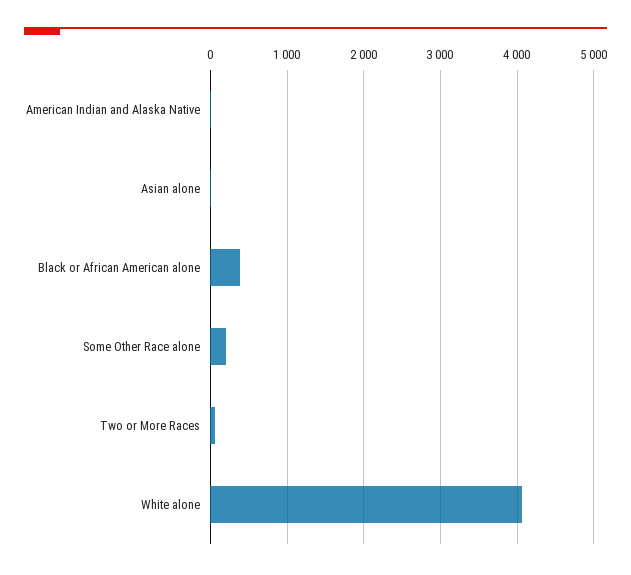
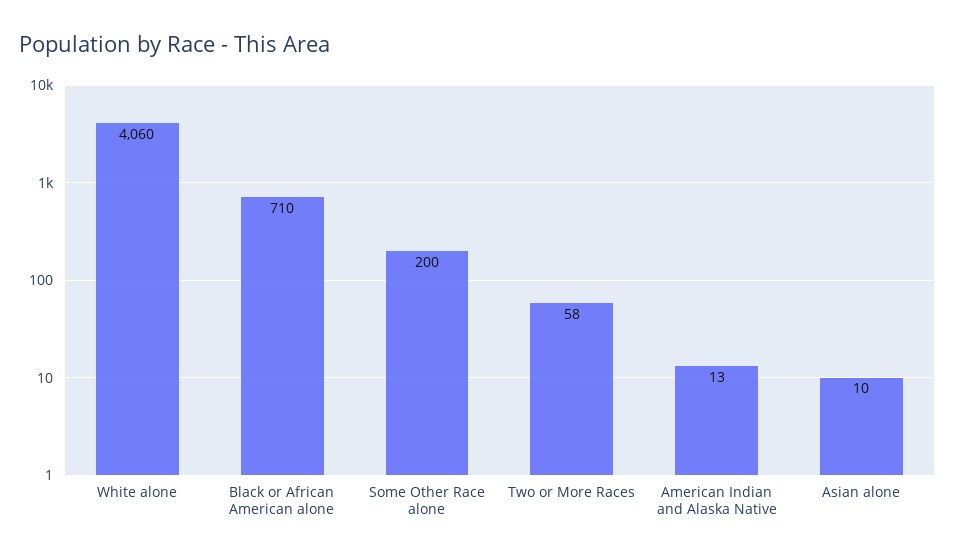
  {
    "American Indian and Alaska Native": 13,
    "Asian alone": 10,
-   "Black or African American alone": 400,
+   "Black or African American alone": 710,
    "Some Other Race alone": 200,
    "Two or More Races": 58,
    "White alone": 4060
  }

